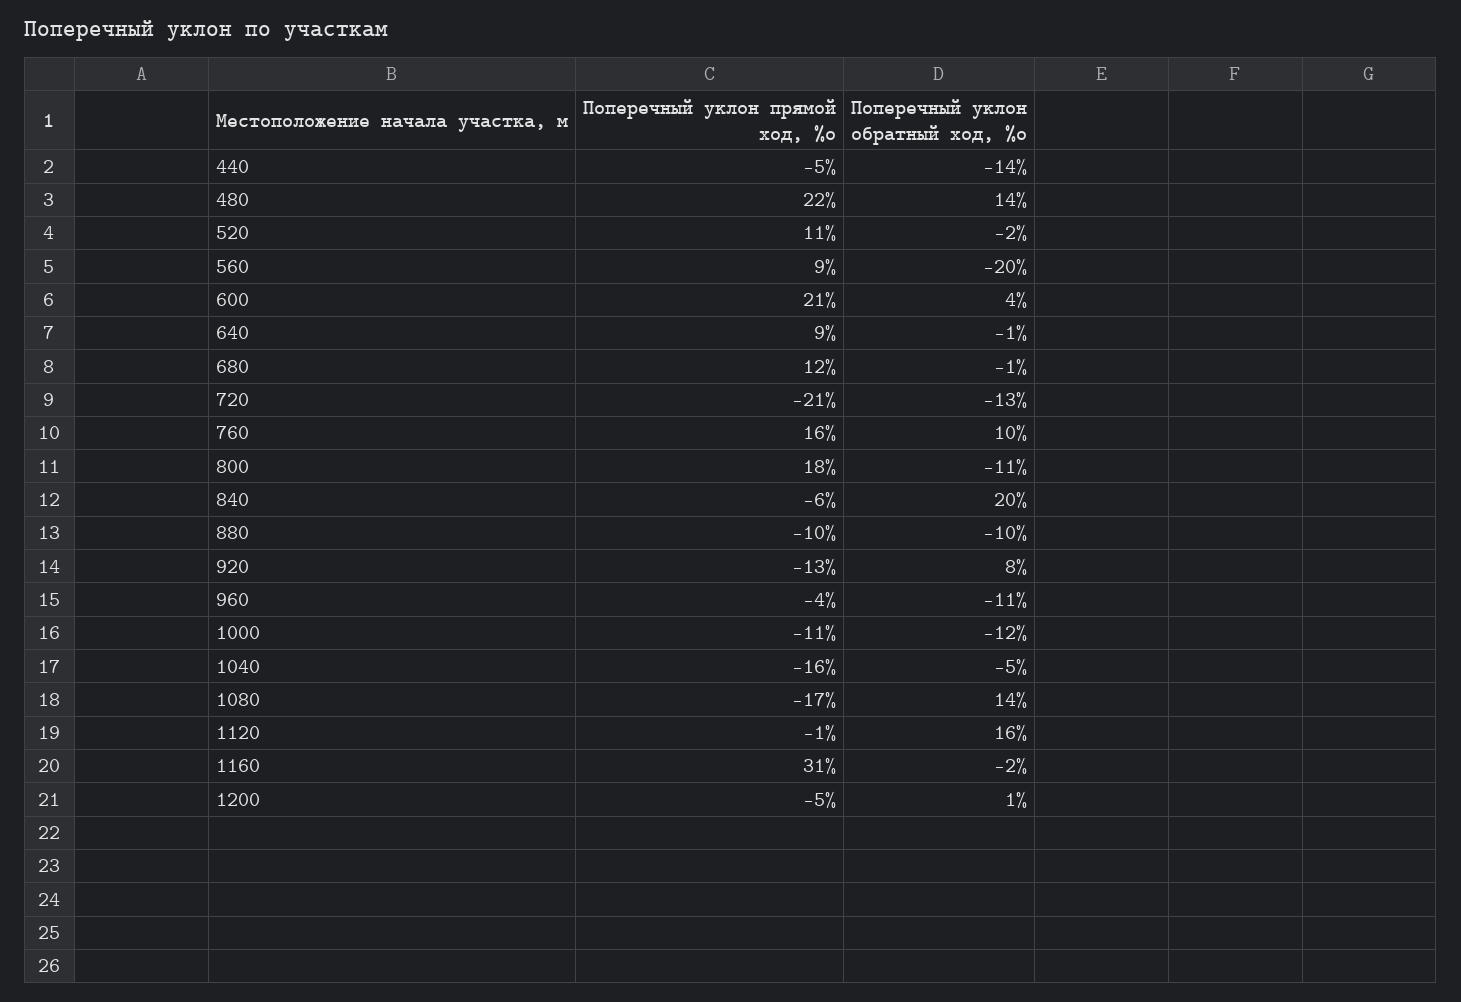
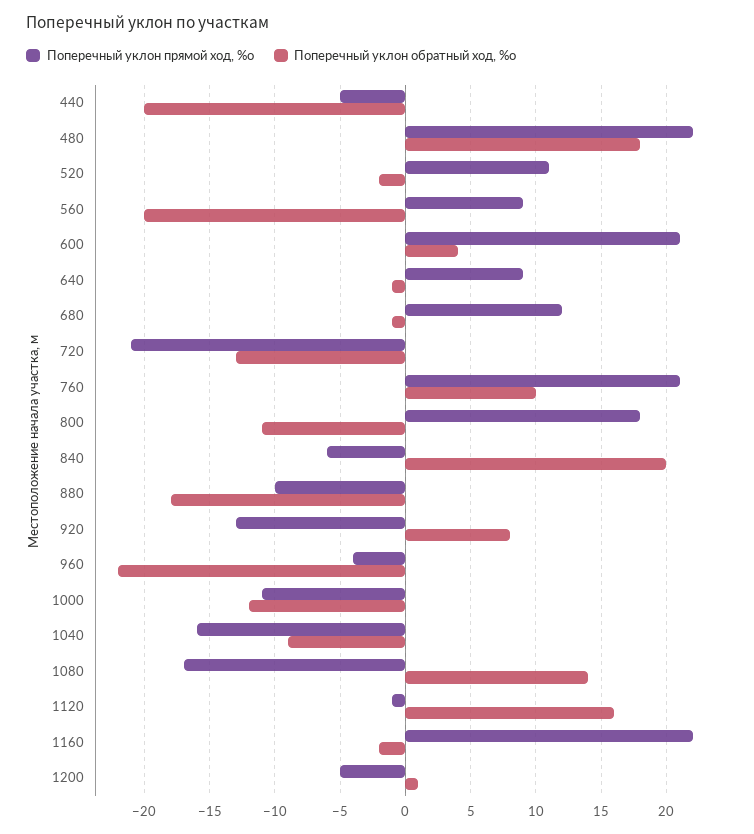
  {
    "Поперечный уклон прямой ход, %о": {
      "440": -5,
      "480": 22,
      "520": 11,
      "560": 9,
      "600": 21,
      "640": 9,
      "680": 12,
      "720": -21,
-     "760": 16,
+     "760": 21,
      "800": 18,
      "840": -6,
      "880": -10,
      "920": -13,
      "960": -4,
      "1000": -11,
      "1040": -16,
      "1080": -17,
      "1120": -1,
-     "1160": 31,
+     "1160": 22,
      "1200": -5
    },
    "Поперечный уклон обратный ход, %о": {
-     "440": -14,
+     "440": -20,
-     "480": 14,
+     "480": 18,
      "520": -2,
      "560": -20,
      "600": 4,
      "640": -1,
      "680": -1,
      "720": -13,
      "760": 10,
      "800": -11,
      "840": 20,
-     "880": -10,
+     "880": -18,
      "920": 8,
-     "960": -11,
+     "960": -22,
      "1000": -12,
-     "1040": -5,
+     "1040": -9,
      "1080": 14,
      "1120": 16,
      "1160": -2,
      "1200": 1
    }
  }

